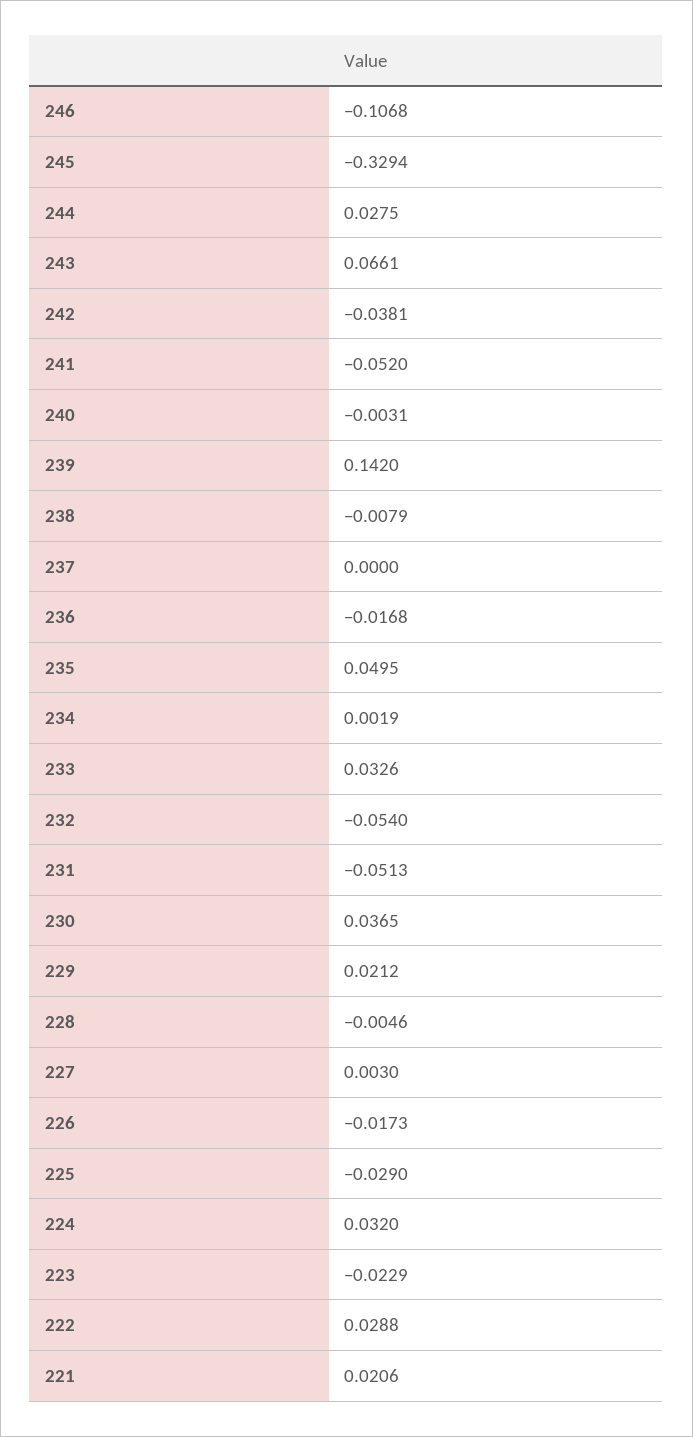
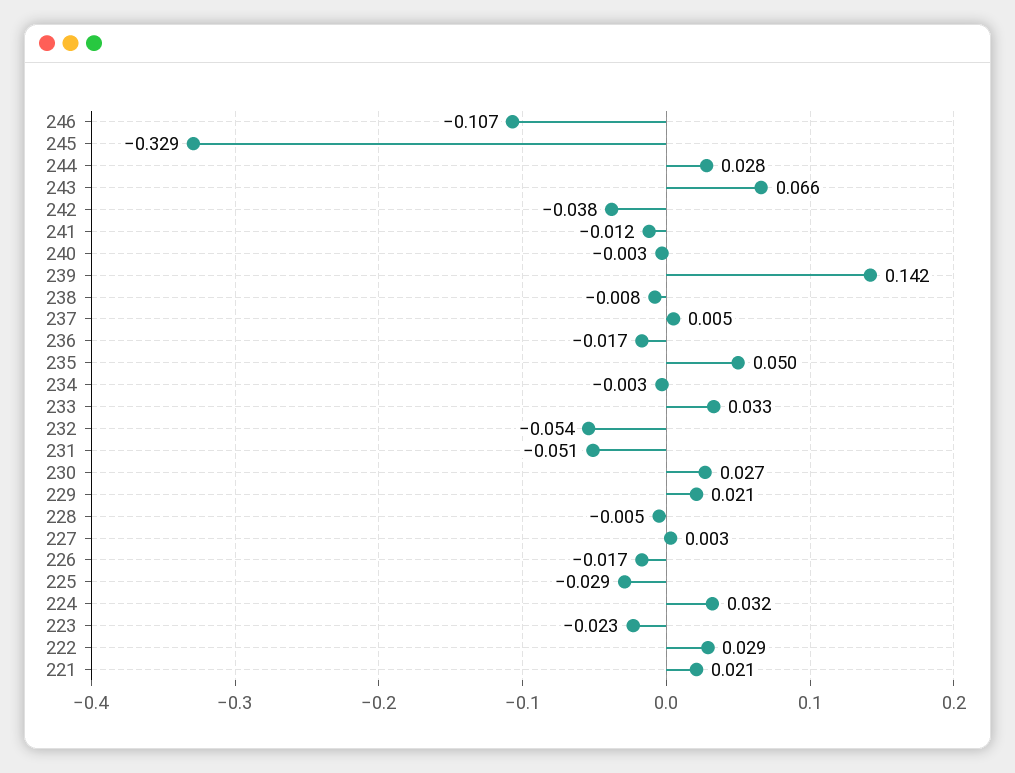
  {
    "246": -0.1068,
    "245": -0.3294,
    "244": 0.0275,
    "243": 0.0661,
    "242": -0.0381,
-   "241": -0.052,
+   "241": -0.012,
    "240": -0.0031,
    "239": 0.142,
    "238": -0.0079,
-   "237": 0,
+   "237": 0.005,
    "236": -0.0168,
    "235": 0.0495,
-   "234": 0.0019,
+   "234": -0.003,
    "233": 0.0326,
    "232": -0.054,
    "231": -0.0513,
-   "230": 0.0365,
+   "230": 0.027,
    "229": 0.0212,
    "228": -0.0046,
    "227": 0.003,
    "226": -0.0173,
    "225": -0.029,
    "224": 0.032,
    "223": -0.0229,
    "222": 0.0288,
    "221": 0.0206
  }

